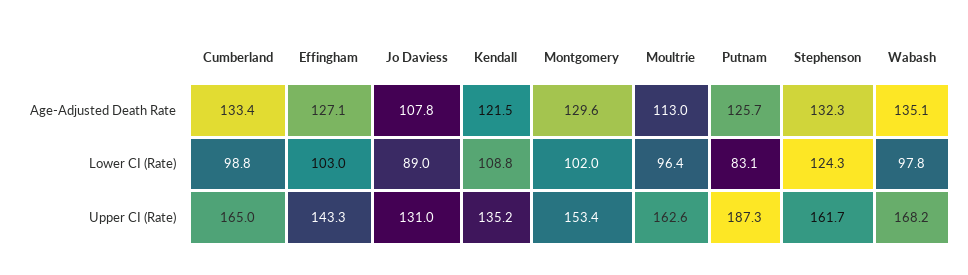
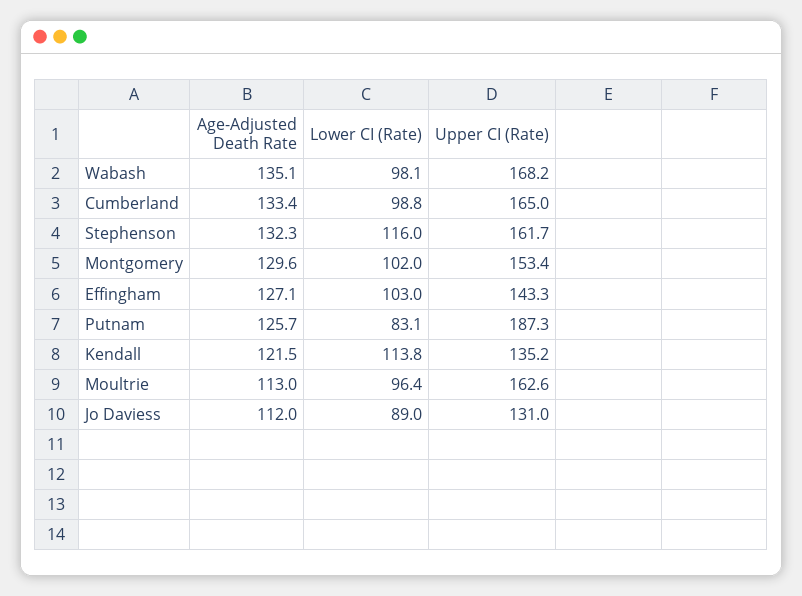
  {
    "Cumberland": {
      "Age-Adjusted Death Rate": 133.4,
      "Lower CI (Rate)": 98.8,
      "Upper CI (Rate)": 165
    },
    "Effingham": {
      "Age-Adjusted Death Rate": 127.1,
      "Lower CI (Rate)": 103,
      "Upper CI (Rate)": 143.3
    },
    "Jo Daviess": {
-     "Age-Adjusted Death Rate": 107.8,
+     "Age-Adjusted Death Rate": 112,
      "Lower CI (Rate)": 89,
      "Upper CI (Rate)": 131
    },
    "Kendall": {
      "Age-Adjusted Death Rate": 121.5,
-     "Lower CI (Rate)": 108.8,
+     "Lower CI (Rate)": 113.8,
      "Upper CI (Rate)": 135.2
    },
    "Montgomery": {
      "Age-Adjusted Death Rate": 129.6,
      "Lower CI (Rate)": 102,
      "Upper CI (Rate)": 153.4
    },
    "Moultrie": {
      "Age-Adjusted Death Rate": 113,
      "Lower CI (Rate)": 96.4,
      "Upper CI (Rate)": 162.6
    },
    "Putnam": {
      "Age-Adjusted Death Rate": 125.7,
      "Lower CI (Rate)": 83.1,
      "Upper CI (Rate)": 187.3
    },
    "Stephenson": {
      "Age-Adjusted Death Rate": 132.3,
-     "Lower CI (Rate)": 124.3,
+     "Lower CI (Rate)": 116,
      "Upper CI (Rate)": 161.7
    },
    "Wabash": {
      "Age-Adjusted Death Rate": 135.1,
-     "Lower CI (Rate)": 97.8,
+     "Lower CI (Rate)": 98.1,
      "Upper CI (Rate)": 168.2
    }
  }

